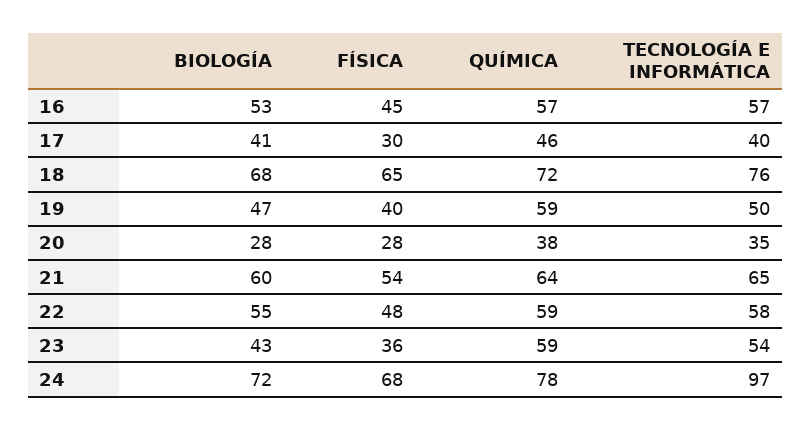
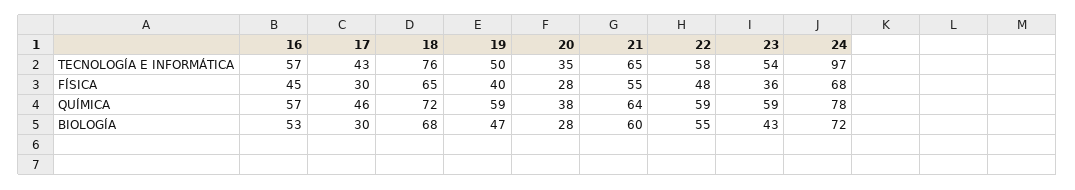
  {
    "BIOLOGÍA": {
      "16": 53,
-     "17": 41,
+     "17": 30,
      "18": 68,
      "19": 47,
      "20": 28,
      "21": 60,
      "22": 55,
      "23": 43,
      "24": 72
    },
    "FÍSICA": {
      "16": 45,
      "17": 30,
      "18": 65,
      "19": 40,
      "20": 28,
-     "21": 54,
+     "21": 55,
      "22": 48,
      "23": 36,
      "24": 68
    },
    "QUÍMICA": {
      "16": 57,
      "17": 46,
      "18": 72,
      "19": 59,
      "20": 38,
      "21": 64,
      "22": 59,
      "23": 59,
      "24": 78
    },
    "TECNOLOGÍA E INFORMÁTICA": {
      "16": 57,
-     "17": 40,
+     "17": 43,
      "18": 76,
      "19": 50,
      "20": 35,
      "21": 65,
      "22": 58,
      "23": 54,
      "24": 97
    }
  }

